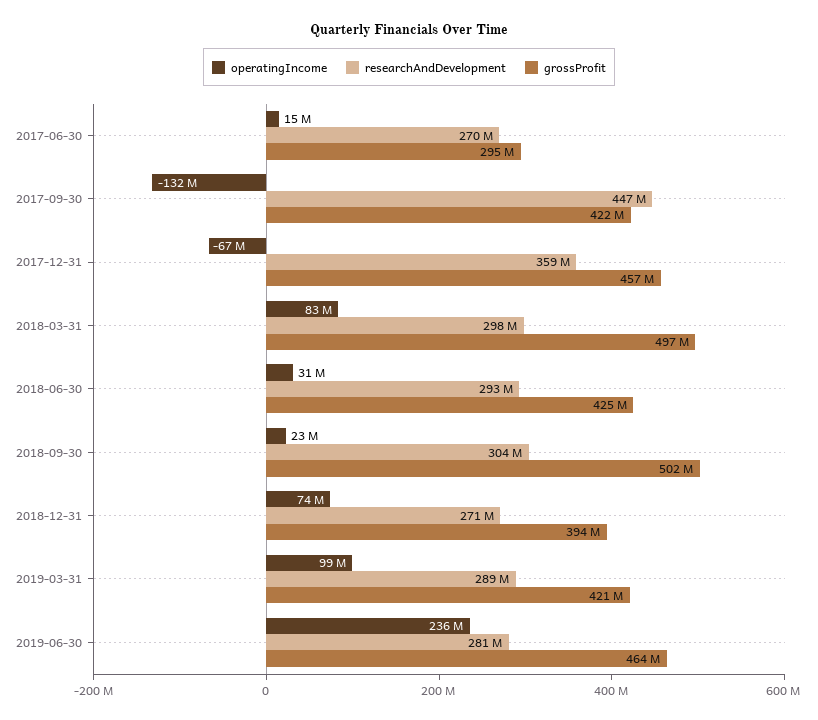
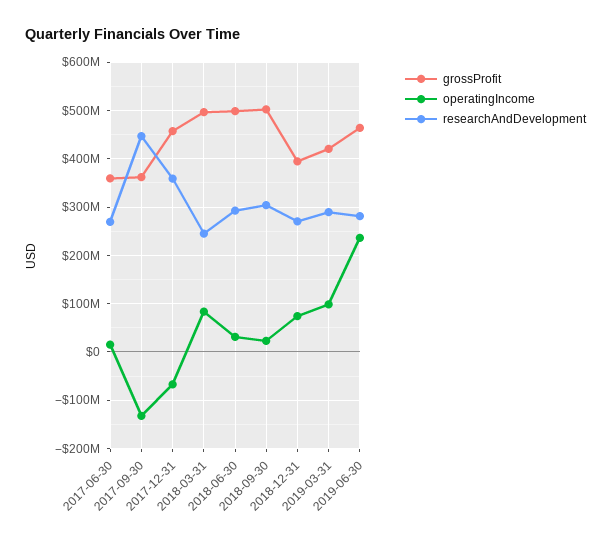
  {
    "operatingIncome": {
      "2017-06-30": 15000000,
      "2017-09-30": -132000000,
      "2017-12-31": -67000000,
      "2018-03-31": 83000000,
      "2018-06-30": 31000000,
      "2018-09-30": 23000000,
      "2018-12-31": 74000000,
      "2019-03-31": 99000000,
      "2019-06-30": 236000000
    },
    "researchAndDevelopment": {
      "2017-06-30": 270000000,
      "2017-09-30": 447000000,
      "2017-12-31": 359000000,
-     "2018-03-31": 298000000,
+     "2018-03-31": 240000000,
      "2018-06-30": 293000000,
      "2018-09-30": 304000000,
      "2018-12-31": 271000000,
      "2019-03-31": 289000000,
      "2019-06-30": 281000000
    },
    "grossProfit": {
-     "2017-06-30": 295000000,
+     "2017-06-30": 360000000,
-     "2017-09-30": 422000000,
+     "2017-09-30": 360000000,
      "2017-12-31": 457000000,
      "2018-03-31": 497000000,
-     "2018-06-30": 425000000,
+     "2018-06-30": 500000000,
      "2018-09-30": 502000000,
      "2018-12-31": 394000000,
      "2019-03-31": 421000000,
      "2019-06-30": 464000000
    }
  }

